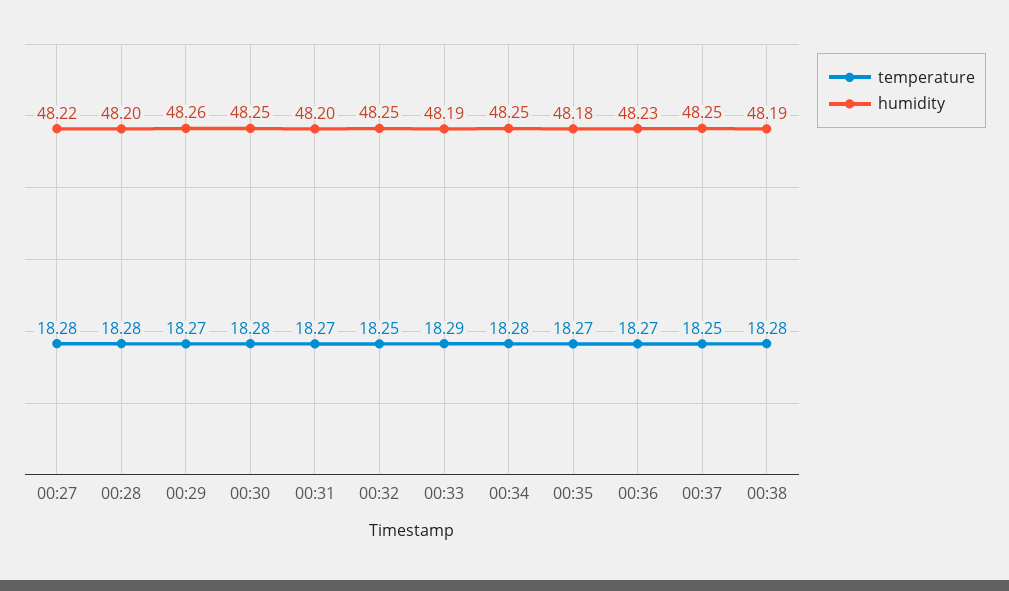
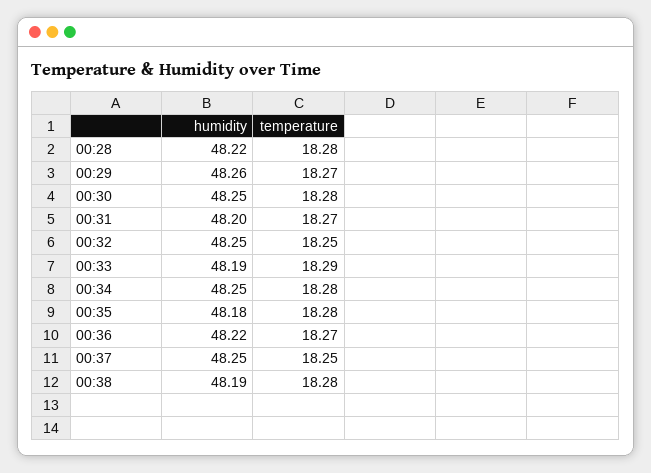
  {
    "temperature": {
-     "00:27": 18.28,
      "00:28": 18.28,
      "00:29": 18.27,
      "00:30": 18.28,
      "00:31": 18.27,
      "00:32": 18.25,
      "00:33": 18.29,
      "00:34": 18.28,
-     "00:35": 18.27,
+     "00:35": 18.28,
      "00:36": 18.27,
      "00:37": 18.25,
      "00:38": 18.28
    },
    "humidity": {
-     "00:27": 48.22,
-     "00:28": 48.2,
+     "00:28": 48.22,
      "00:29": 48.26,
      "00:30": 48.25,
      "00:31": 48.2,
      "00:32": 48.25,
      "00:33": 48.19,
      "00:34": 48.25,
      "00:35": 48.18,
-     "00:36": 48.23,
+     "00:36": 48.22,
      "00:37": 48.25,
      "00:38": 48.19
    }
  }

